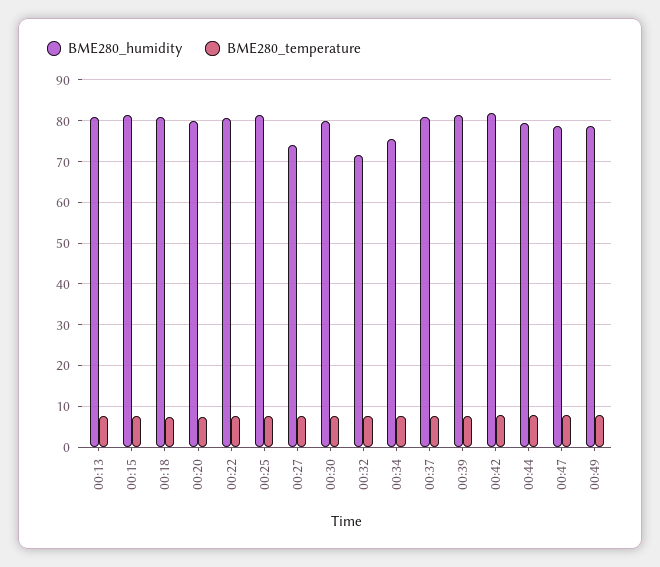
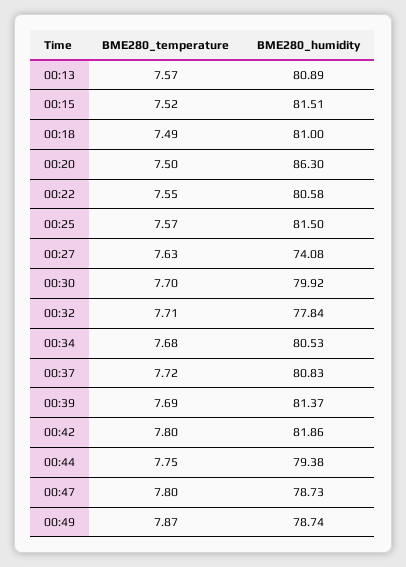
  {
    "BME280_humidity": {
      "00:13": 80.89,
      "00:15": 81.51,
      "00:18": 81,
-     "00:20": 80,
+     "00:20": 86.3,
      "00:22": 80.58,
      "00:25": 81.5,
      "00:27": 74.08,
      "00:30": 79.92,
-     "00:32": 72,
+     "00:32": 77.84,
-     "00:34": 76,
+     "00:34": 80.53,
      "00:37": 80.83,
      "00:39": 81.37,
      "00:42": 81.86,
      "00:44": 79.38,
      "00:47": 78.73,
      "00:49": 78.74
    },
    "BME280_temperature": {
      "00:13": 7.57,
      "00:15": 7.52,
      "00:18": 7.49,
      "00:20": 7.5,
      "00:22": 7.55,
      "00:25": 7.57,
      "00:27": 7.63,
      "00:30": 7.7,
      "00:32": 7.71,
      "00:34": 7.68,
      "00:37": 7.72,
      "00:39": 7.69,
      "00:42": 7.8,
      "00:44": 7.75,
      "00:47": 7.8,
      "00:49": 7.87
    }
  }

